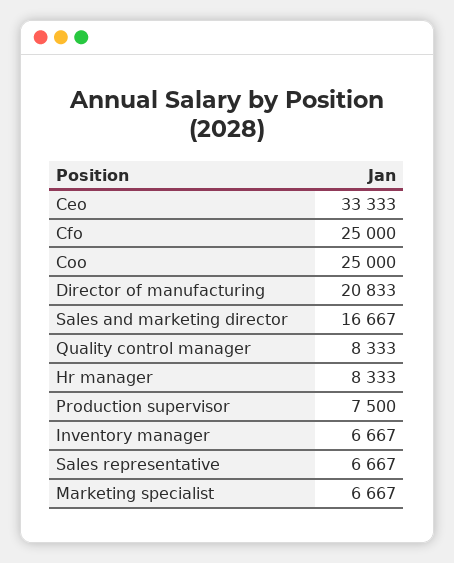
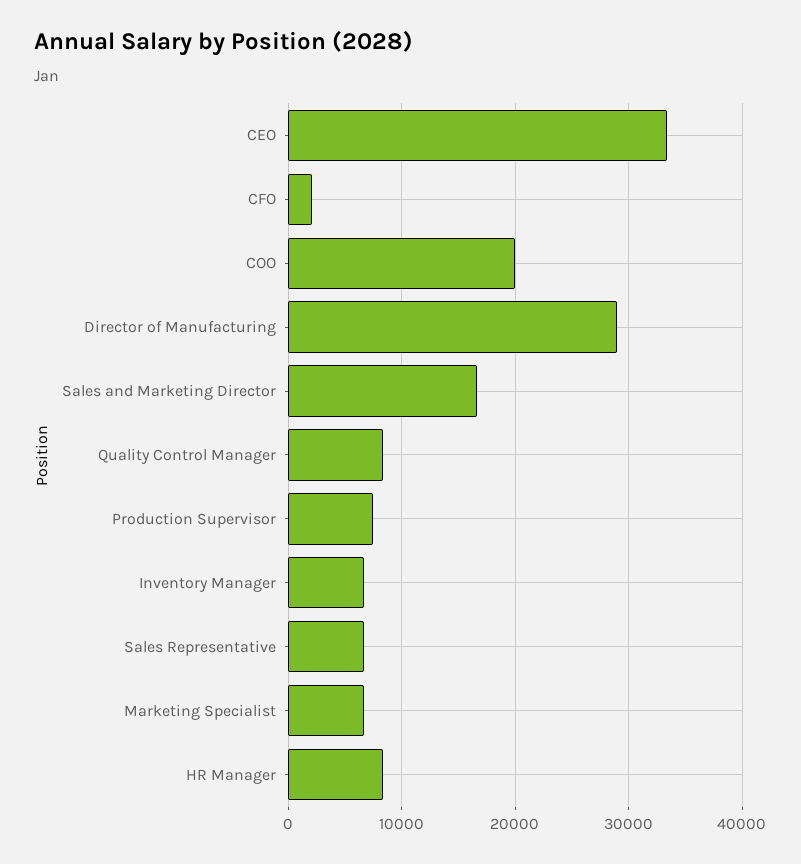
  {
    "Ceo": 33333,
-   "Cfo": 25000,
+   "Cfo": 2000,
-   "Coo": 25000,
+   "Coo": 20000,
-   "Director of manufacturing": 20833,
+   "Director of manufacturing": 29000,
    "Sales and marketing director": 16667,
    "Quality control manager": 8333,
    "Hr manager": 8333,
    "Production supervisor": 7500,
    "Inventory manager": 6667,
    "Sales representative": 6667,
    "Marketing specialist": 6667
  }

